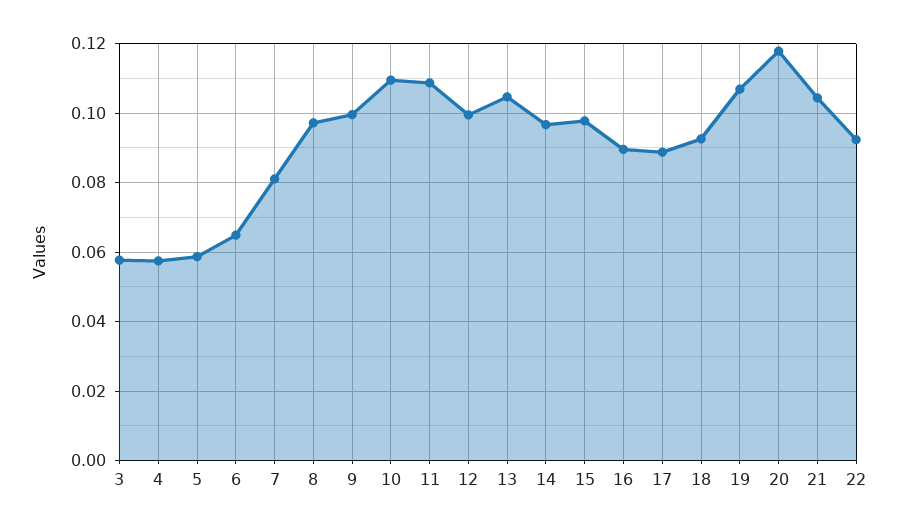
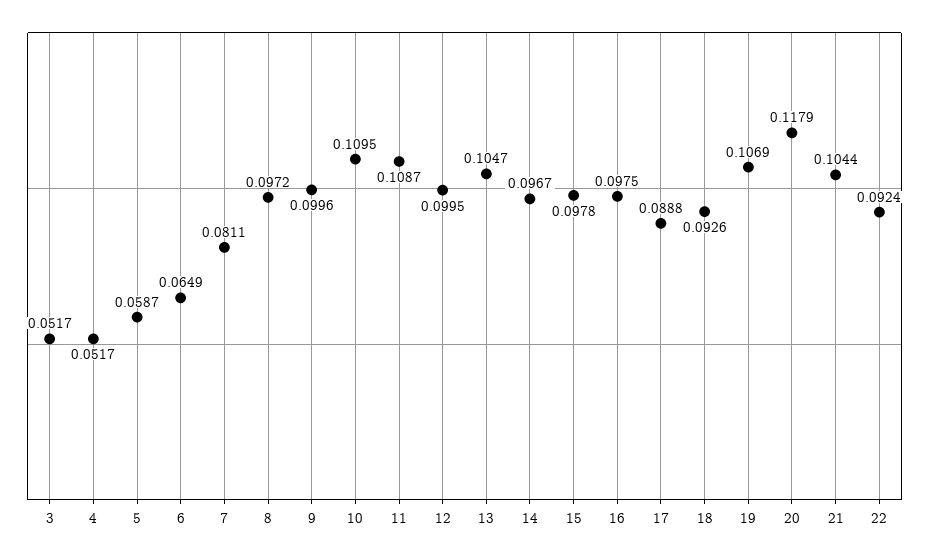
  {
-   "3": 0.058,
+   "3": 0.0517,
-   "4": 0.058,
+   "4": 0.0517,
    "5": 0.0587,
    "6": 0.0649,
    "7": 0.0811,
    "8": 0.0972,
    "9": 0.0996,
    "10": 0.1095,
    "11": 0.1087,
    "12": 0.0995,
    "13": 0.1047,
    "14": 0.0967,
    "15": 0.0978,
-   "16": 0.09,
+   "16": 0.0975,
    "17": 0.0888,
    "18": 0.0926,
    "19": 0.1069,
    "20": 0.1179,
    "21": 0.1044,
    "22": 0.0924
  }

